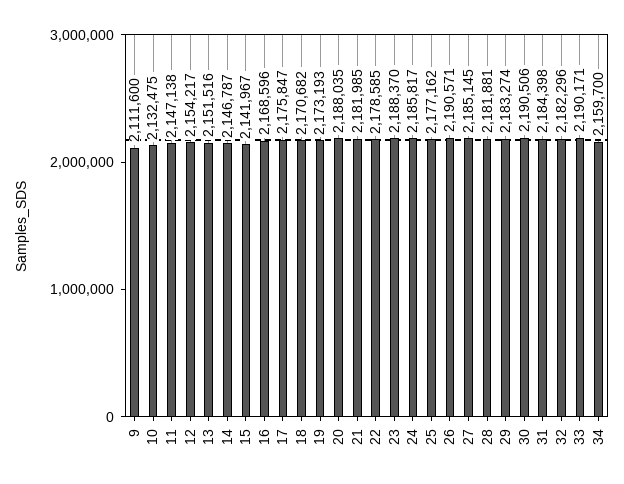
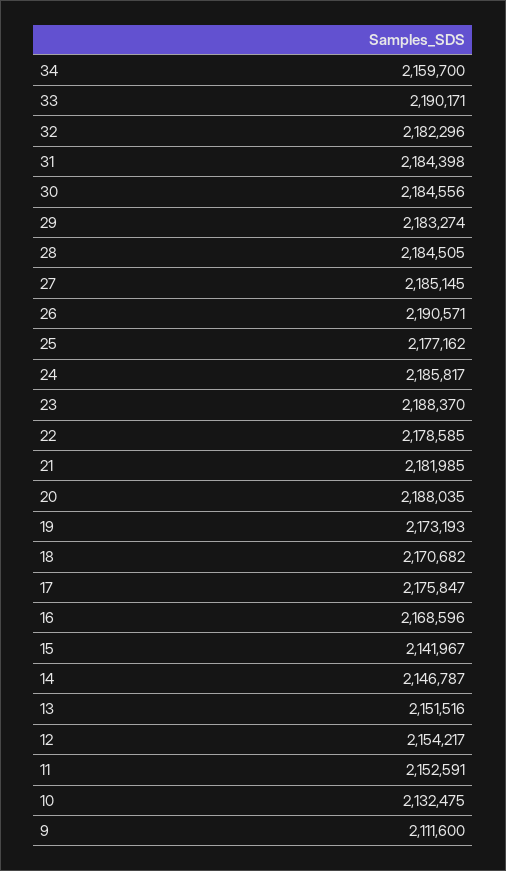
  {
    "9": 2111600,
    "10": 2132475,
-   "11": 2147138,
+   "11": 2152591,
    "12": 2154217,
    "13": 2151516,
    "14": 2146787,
    "15": 2141967,
    "16": 2168596,
    "17": 2175847,
    "18": 2170682,
    "19": 2173193,
    "20": 2188035,
    "21": 2181985,
    "22": 2178585,
    "23": 2188370,
    "24": 2185817,
    "25": 2177162,
    "26": 2190571,
    "27": 2185145,
-   "28": 2181881,
+   "28": 2184505,
    "29": 2183274,
-   "30": 2190506,
+   "30": 2184556,
    "31": 2184398,
    "32": 2182296,
    "33": 2190171,
    "34": 2159700
  }

